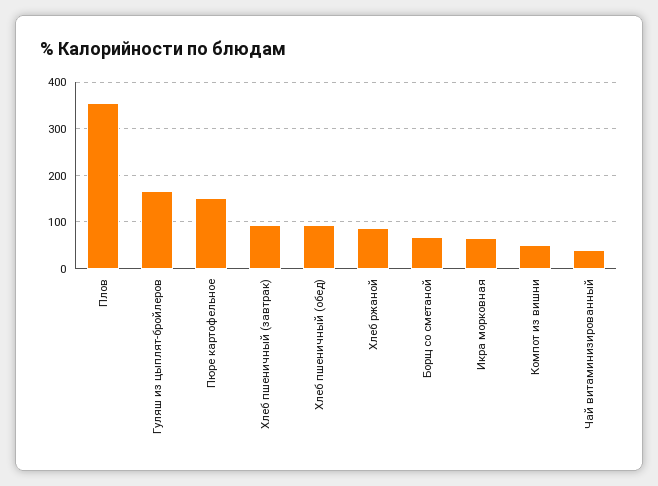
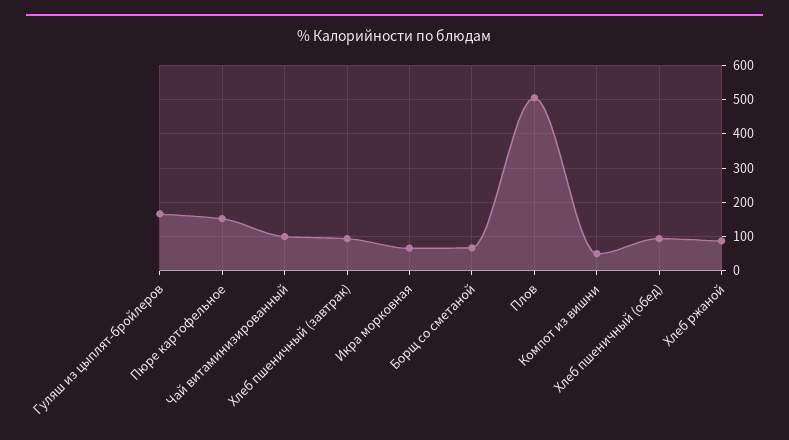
  {
-   "Плов": 360,
+   "Плов": 500,
    "Гуляш из цыплят-бройлеров": 160,
    "Пюре картофельное": 160,
    "Хлеб пшеничный (завтрак)": 100,
    "Хлеб пшеничный (обед)": 100,
    "Хлеб ржаной": 80,
    "Борщ со сметаной": 60,
    "Икра морковная": 60,
    "Компот из вишни": 60,
-   "Чай витаминизированный": 40
+   "Чай витаминизированный": 100
  }

